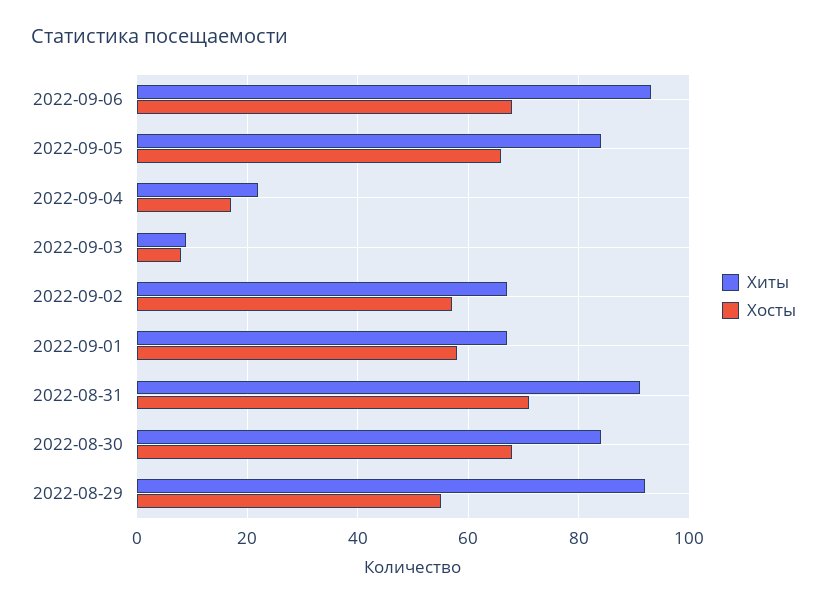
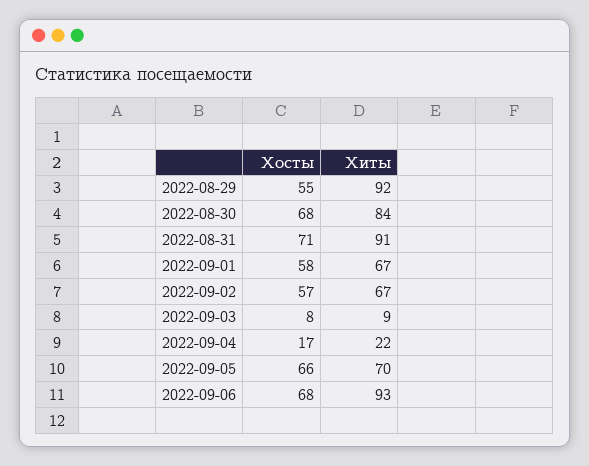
  {
    "Хиты": {
      "2022-09-06": 93,
-     "2022-09-05": 85,
+     "2022-09-05": 70,
      "2022-09-04": 22,
      "2022-09-03": 9,
      "2022-09-02": 67,
      "2022-09-01": 67,
      "2022-08-31": 91,
      "2022-08-30": 84,
      "2022-08-29": 92
    },
    "Хосты": {
      "2022-09-06": 68,
      "2022-09-05": 66,
      "2022-09-04": 17,
      "2022-09-03": 8,
      "2022-09-02": 57,
      "2022-09-01": 58,
      "2022-08-31": 71,
      "2022-08-30": 68,
      "2022-08-29": 55
    }
  }

